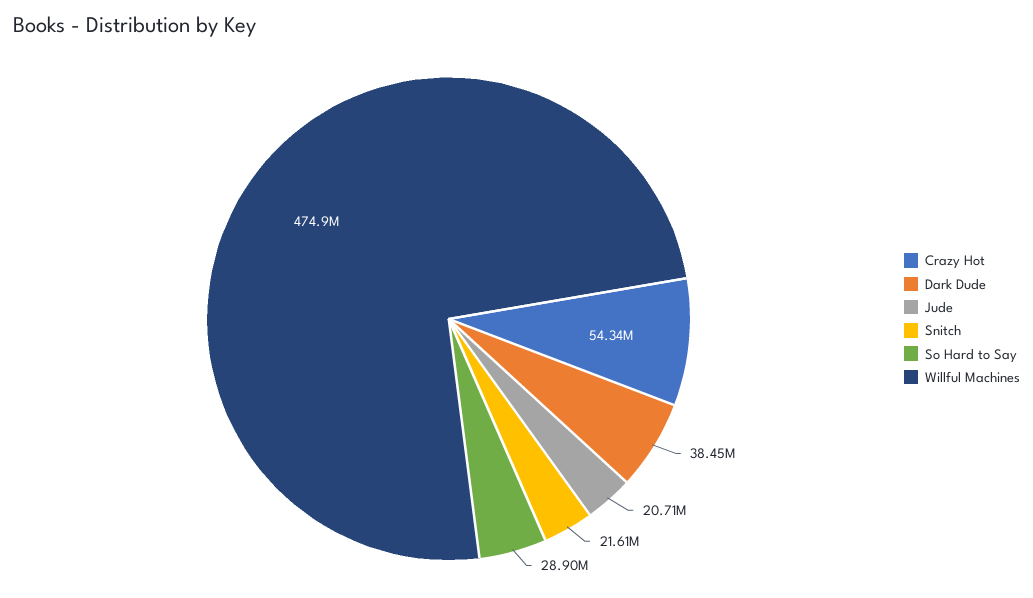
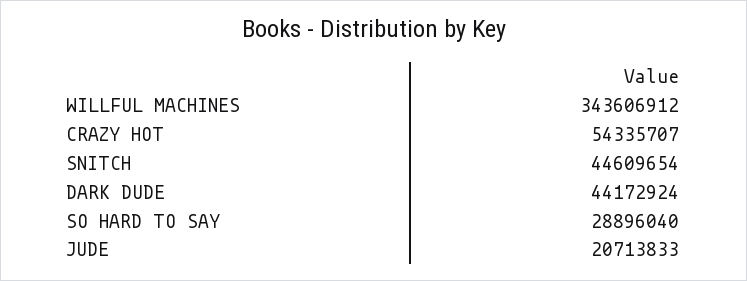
  {
    "Crazy Hot": 54335707,
-   "Dark Dude": 38450000,
+   "Dark Dude": 44172924,
    "Jude": 20713833,
-   "Snitch": 21610000,
+   "Snitch": 44609654,
    "So Hard to Say": 28896040,
-   "Willful Machines": 474900000
+   "Willful Machines": 343606912
  }

